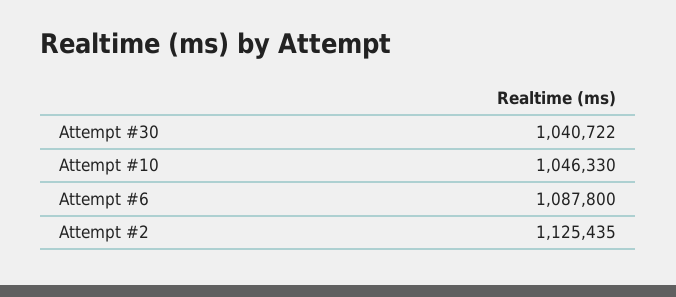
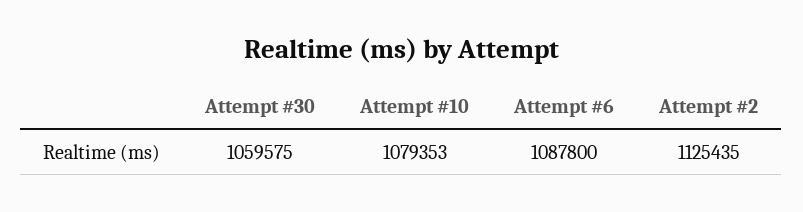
  {
-   "Attempt #30": 1040722,
+   "Attempt #30": 1059575,
-   "Attempt #10": 1046330,
+   "Attempt #10": 1079353,
    "Attempt #6": 1087800,
    "Attempt #2": 1125435
  }

